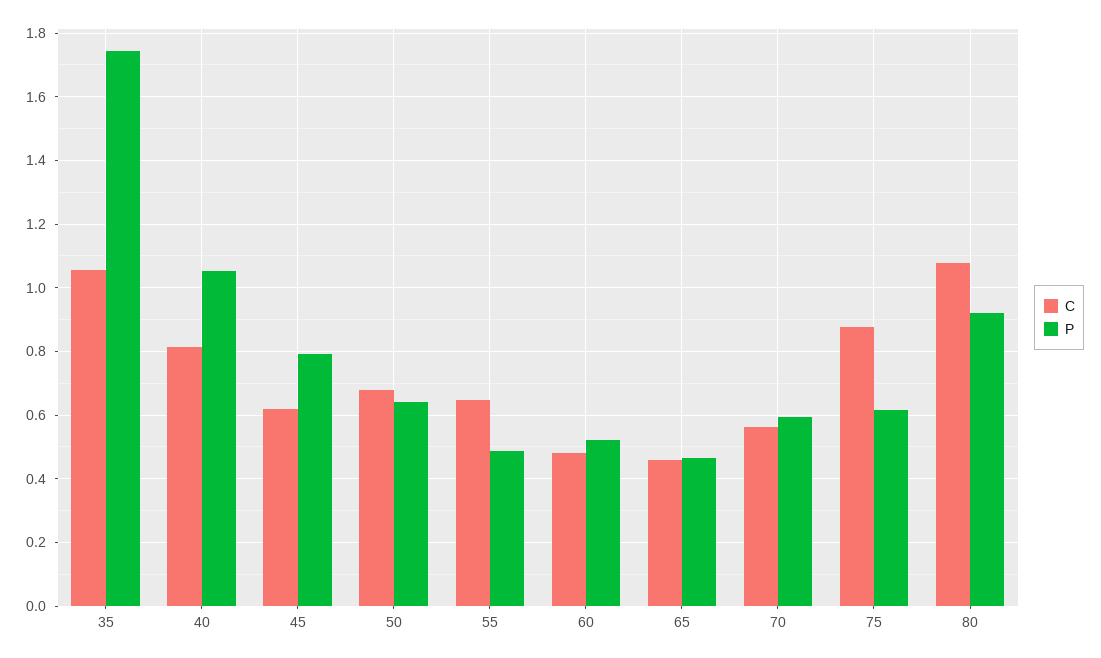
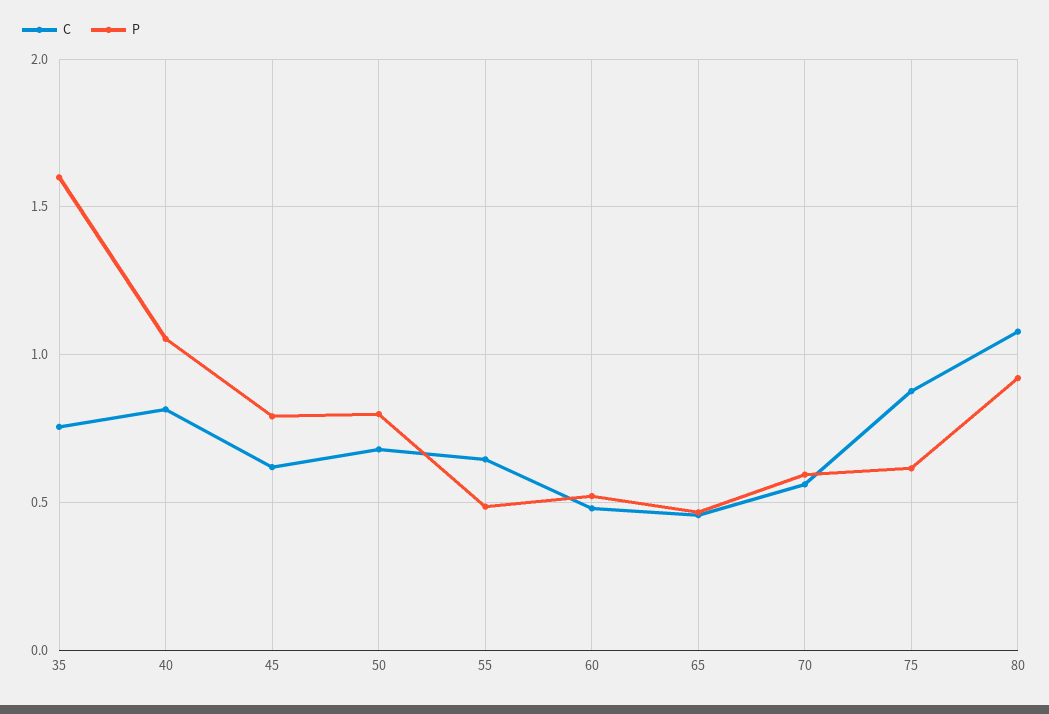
  {
    "C": {
-     "35": 1.06,
+     "35": 0.75,
      "40": 0.82,
      "45": 0.62,
      "50": 0.68,
      "55": 0.64,
      "60": 0.48,
      "65": 0.46,
      "70": 0.56,
      "75": 0.88,
      "80": 1.08
    },
    "P": {
-     "35": 1.74,
+     "35": 1.6,
      "40": 1.06,
      "45": 0.8,
-     "50": 0.64,
+     "50": 0.8,
      "55": 0.48,
      "60": 0.52,
      "65": 0.46,
      "70": 0.6,
      "75": 0.62,
      "80": 0.92
    }
  }

